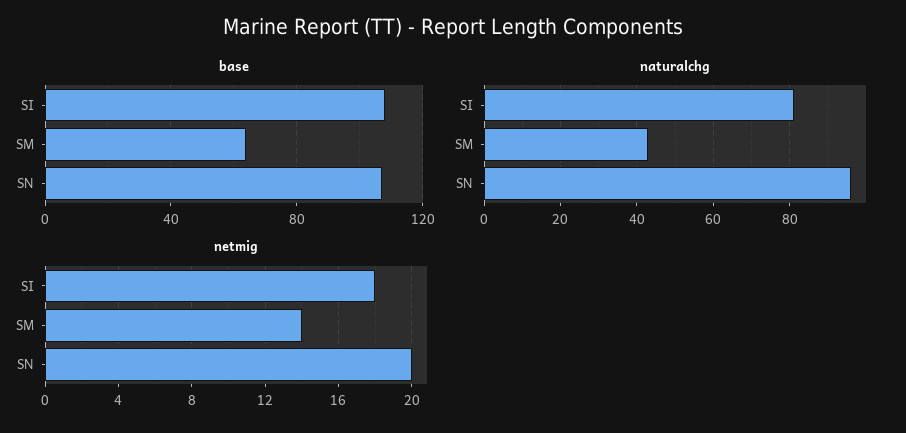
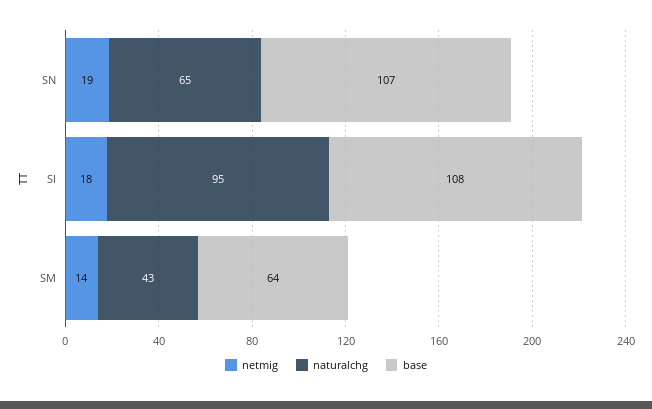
  {
    "base": {
      "SI": 108,
      "SM": 64,
      "SN": 107
    },
    "naturalchg": {
-     "SI": 80,
+     "SI": 95,
      "SM": 43,
-     "SN": 95
+     "SN": 65
    },
    "netmig": {
      "SI": 18,
      "SM": 14,
-     "SN": 20
+     "SN": 19
    }
  }

